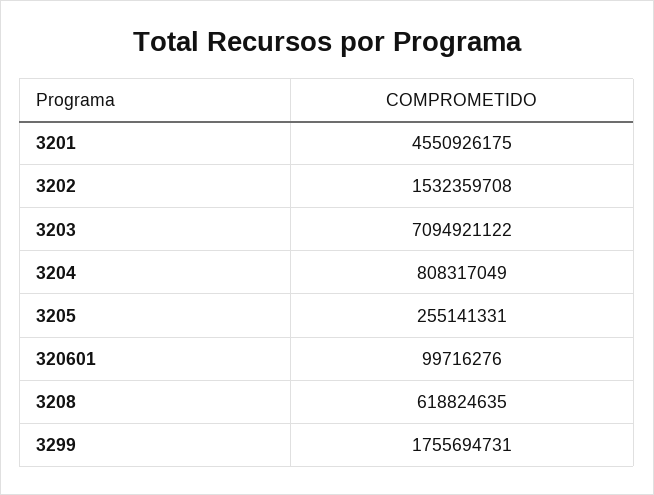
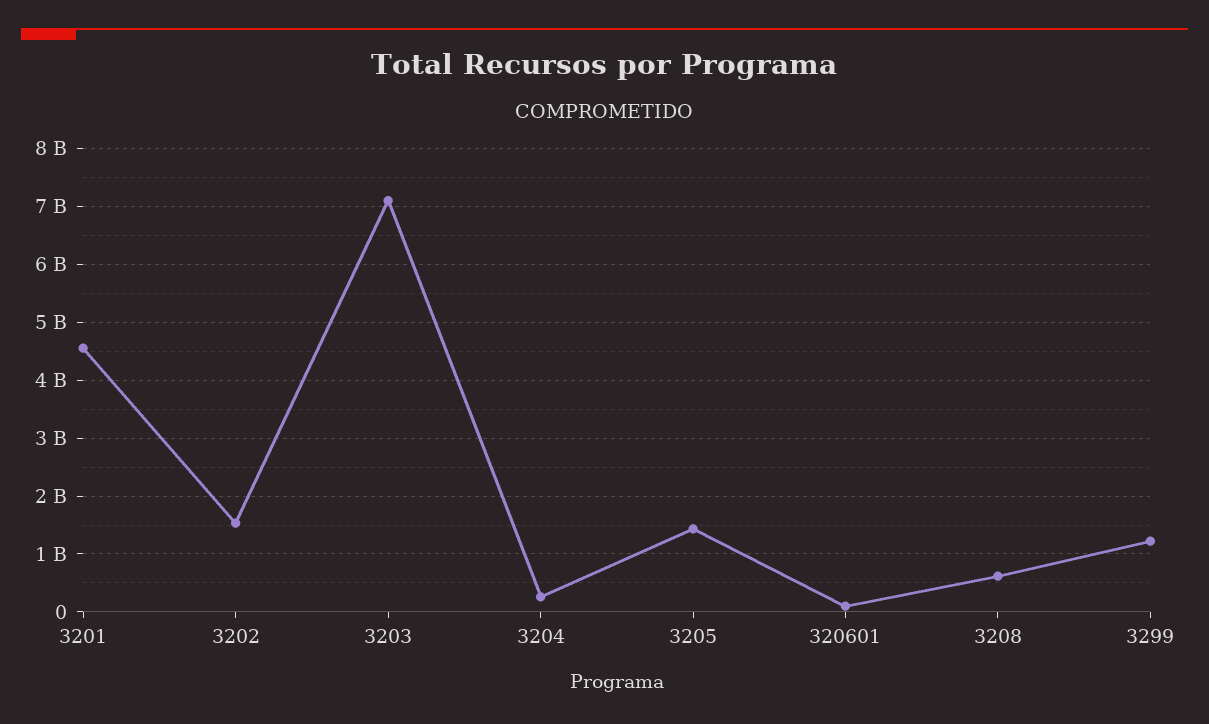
  {
    "3201": 4550926175,
    "3202": 1532359708,
    "3203": 7094921122,
-   "3204": 808317049,
+   "3204": 200000000,
-   "3205": 255141331,
+   "3205": 1400000000,
    "320601": 99716276,
    "3208": 618824635,
-   "3299": 1755694731
+   "3299": 1200000000
  }

